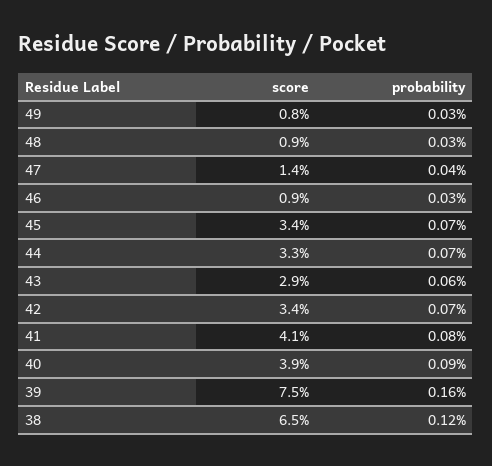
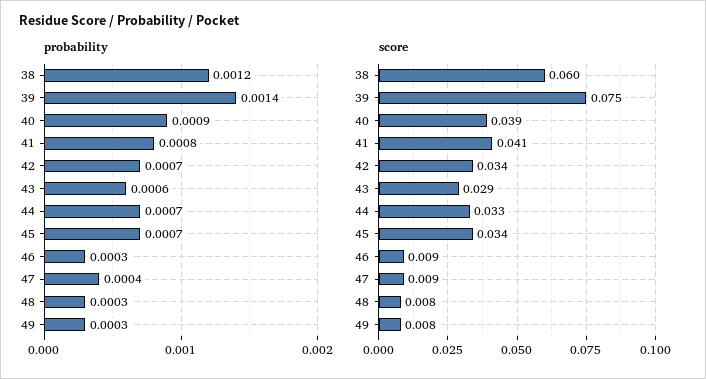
  {
    "score": {
      "49": 0.008,
-     "48": 0.009,
+     "48": 0.008,
-     "47": 0.014,
+     "47": 0.009,
      "46": 0.009,
      "45": 0.034,
      "44": 0.033,
      "43": 0.029,
      "42": 0.034,
      "41": 0.041,
      "40": 0.039,
      "39": 0.075,
-     "38": 0.065
+     "38": 0.06
    },
    "probability": {
      "49": 0.0003,
      "48": 0.0003,
      "47": 0.0004,
      "46": 0.0003,
      "45": 0.0007,
      "44": 0.0007,
      "43": 0.0006,
      "42": 0.0007,
      "41": 0.0008,
      "40": 0.0009,
-     "39": 0.0016,
+     "39": 0.0014,
      "38": 0.0012
    }
  }

